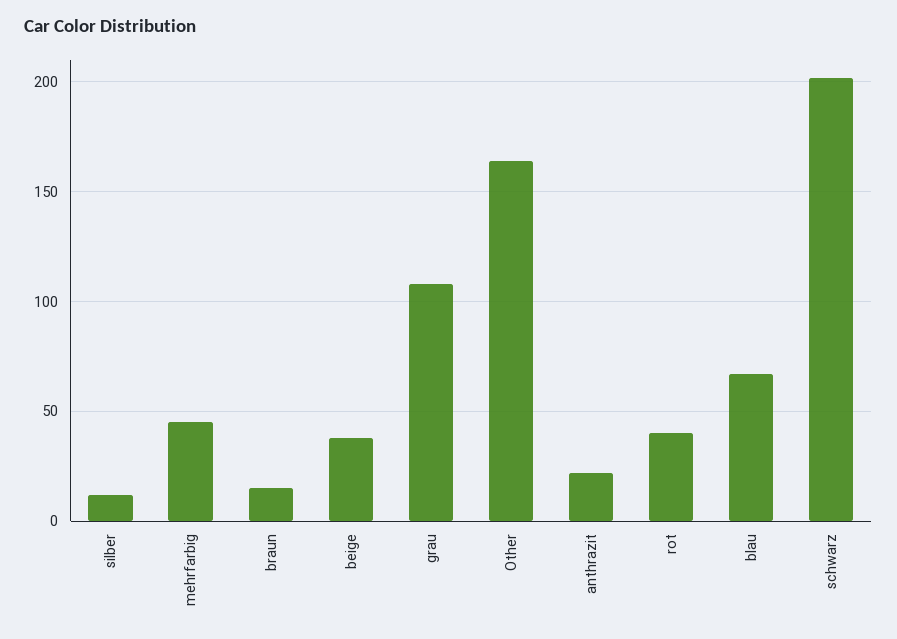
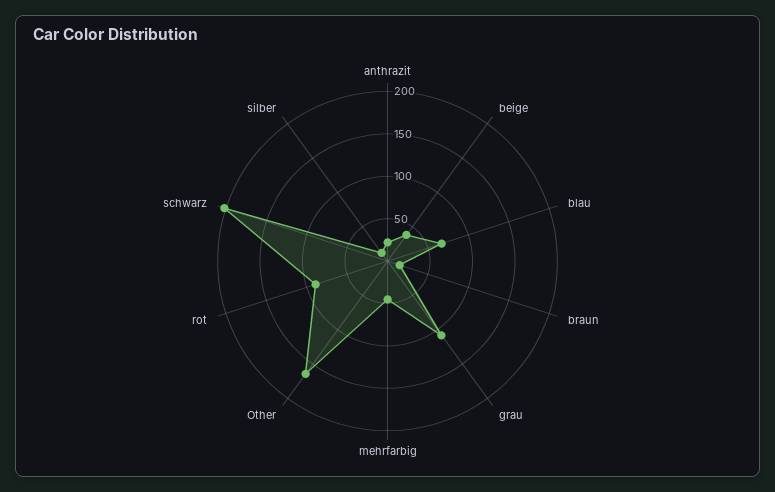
  {
    "silber": 10,
    "mehrfarbig": 45,
    "braun": 15,
    "beige": 40,
    "grau": 110,
    "Other": 165,
    "anthrazit": 20,
-   "rot": 40,
+   "rot": 90,
    "blau": 65,
    "schwarz": 200
  }

